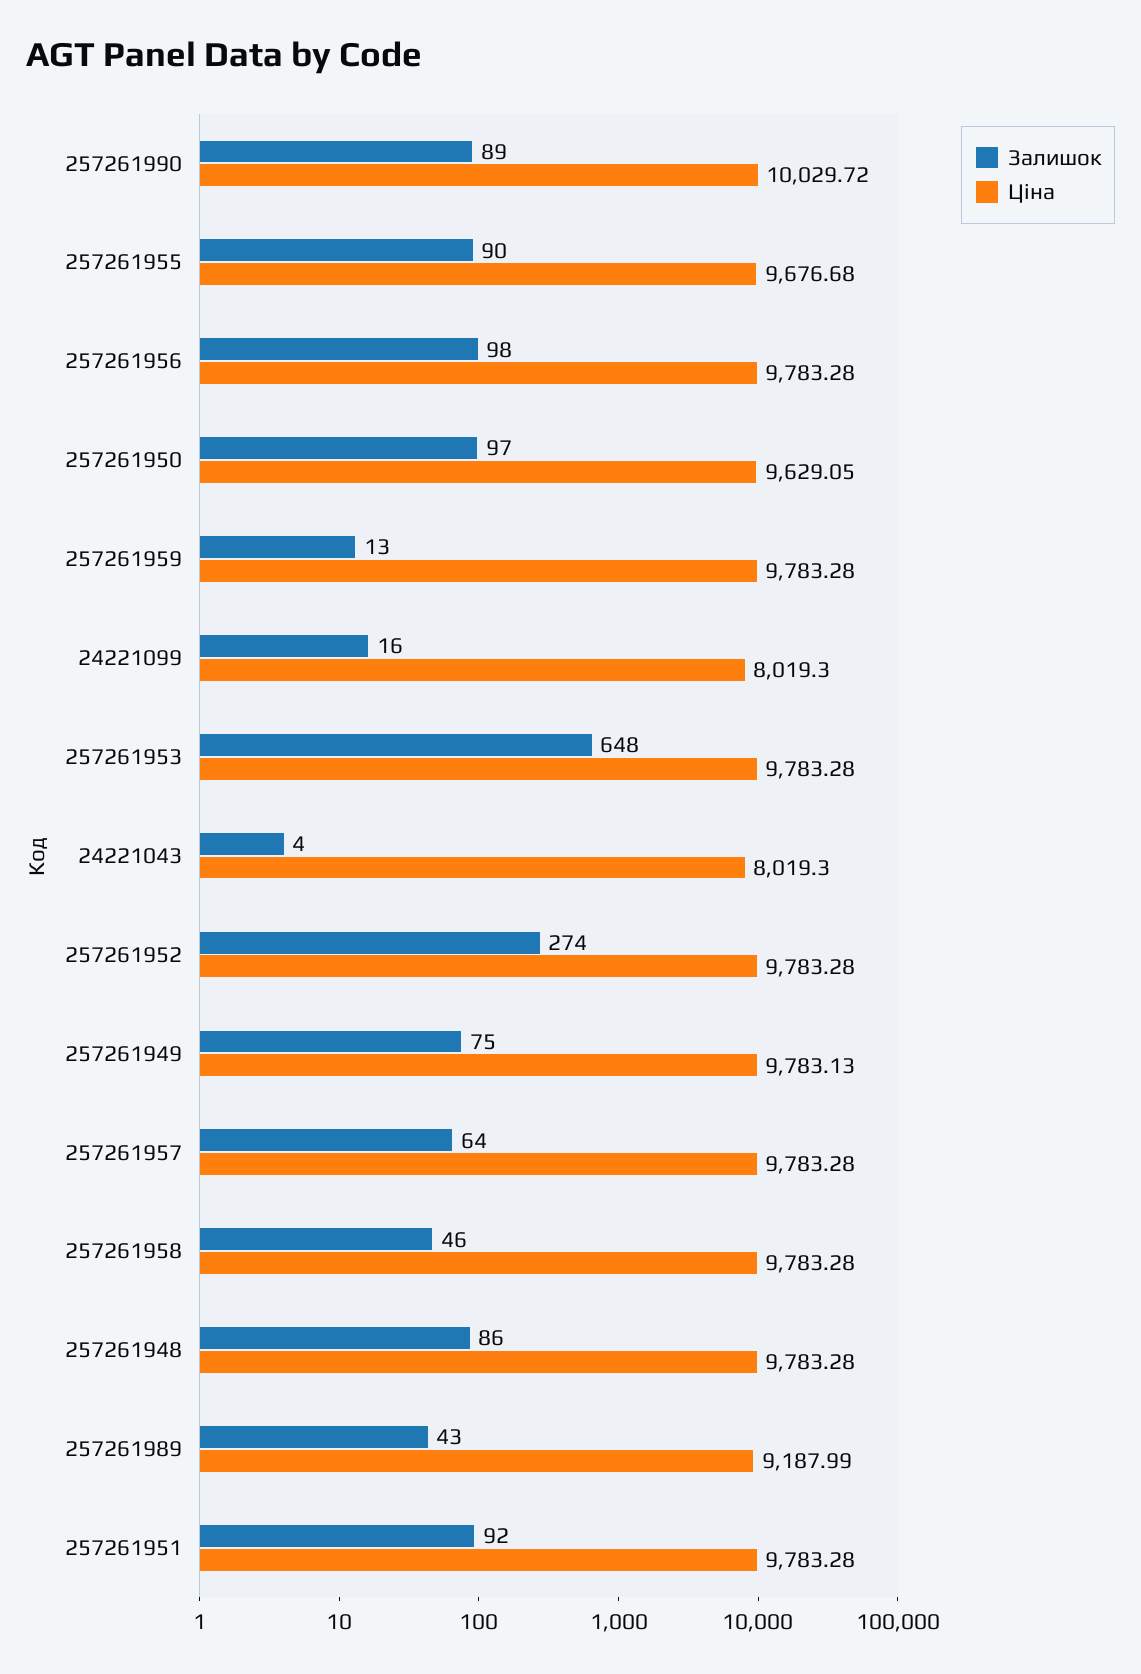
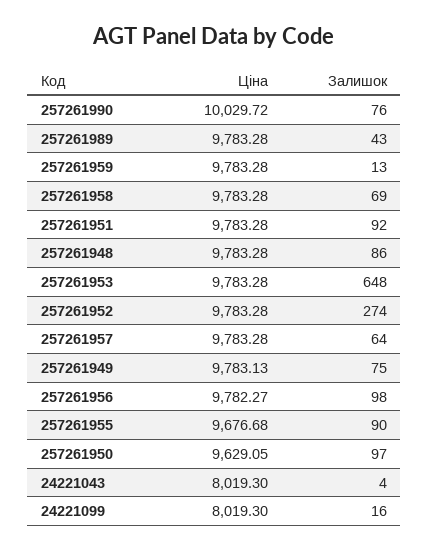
  {
    "Залишок": {
-     "257261990": 89,
+     "257261990": 76,
      "257261955": 90,
      "257261956": 98,
      "257261950": 97,
      "257261959": 13,
      "24221099": 16,
      "257261953": 648,
      "24221043": 4,
      "257261952": 274,
      "257261949": 75,
      "257261957": 64,
-     "257261958": 46,
+     "257261958": 69,
      "257261948": 86,
      "257261989": 43,
      "257261951": 92
    },
    "Ціна": {
      "257261990": 10029.72,
      "257261955": 9676.68,
-     "257261956": 9783.28,
+     "257261956": 9782.27,
      "257261950": 9629.05,
      "257261959": 9783.28,
      "24221099": 8019.3,
      "257261953": 9783.28,
      "24221043": 8019.3,
      "257261952": 9783.28,
      "257261949": 9783.13,
      "257261957": 9783.28,
      "257261958": 9783.28,
      "257261948": 9783.28,
-     "257261989": 9187.99,
+     "257261989": 9783.28,
      "257261951": 9783.28
    }
  }

